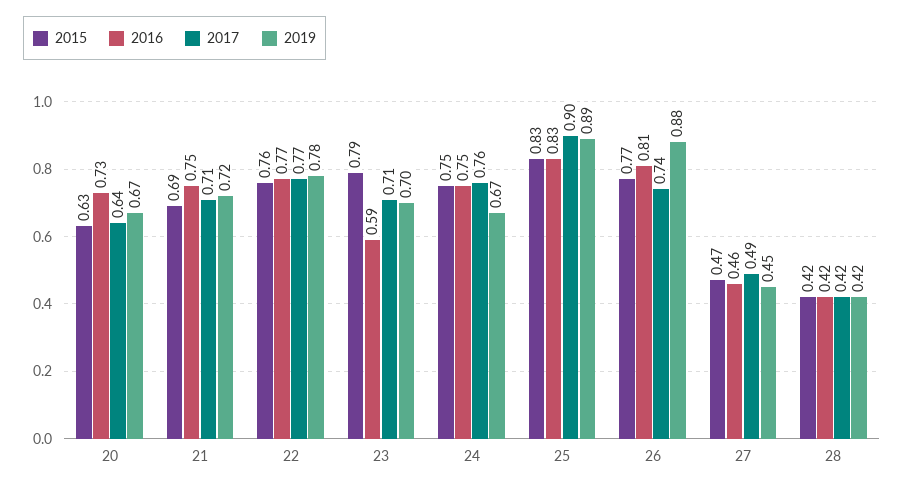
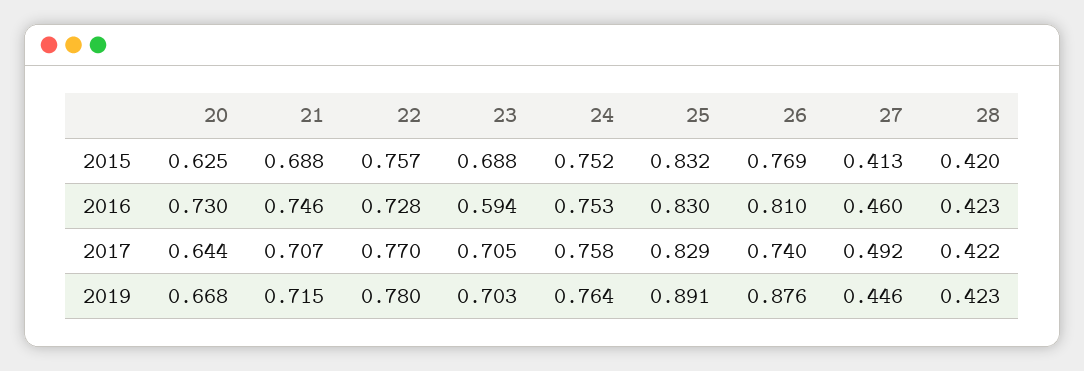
  {
    "2015": {
      "20": 0.625,
      "21": 0.688,
      "22": 0.757,
-     "23": 0.79,
+     "23": 0.688,
      "24": 0.752,
      "25": 0.832,
      "26": 0.769,
-     "27": 0.47,
+     "27": 0.413,
      "28": 0.42
    },
    "2016": {
      "20": 0.73,
      "21": 0.746,
-     "22": 0.77,
+     "22": 0.728,
      "23": 0.594,
      "24": 0.753,
      "25": 0.83,
      "26": 0.81,
      "27": 0.46,
      "28": 0.423
    },
    "2017": {
      "20": 0.644,
      "21": 0.707,
      "22": 0.77,
      "23": 0.705,
      "24": 0.758,
-     "25": 0.9,
+     "25": 0.829,
      "26": 0.74,
      "27": 0.492,
      "28": 0.422
    },
    "2019": {
      "20": 0.668,
      "21": 0.715,
      "22": 0.78,
      "23": 0.703,
-     "24": 0.67,
+     "24": 0.764,
      "25": 0.891,
      "26": 0.876,
      "27": 0.446,
      "28": 0.423
    }
  }

